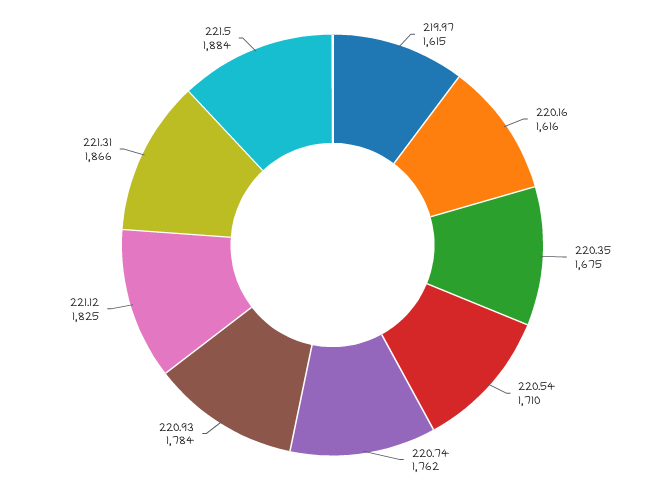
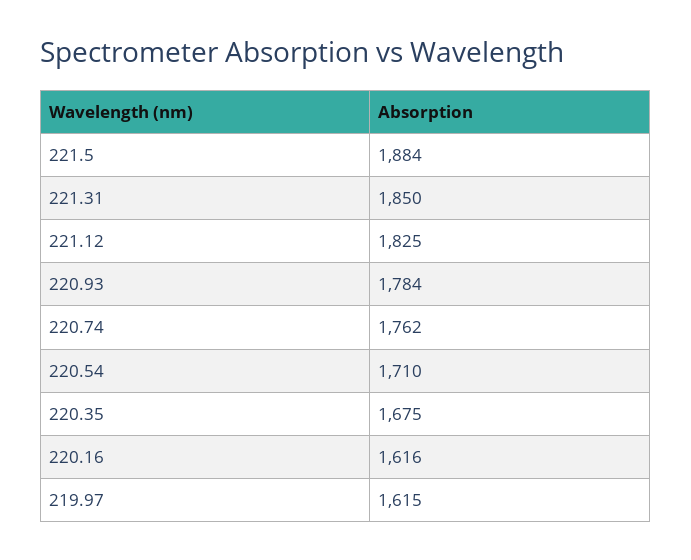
  {
    "219.97": 1615,
    "220.16": 1616,
    "220.35": 1675,
    "220.54": 1710,
    "220.74": 1762,
    "220.93": 1784,
    "221.12": 1825,
-   "221.31": 1866,
+   "221.31": 1850,
    "221.5": 1884
  }

